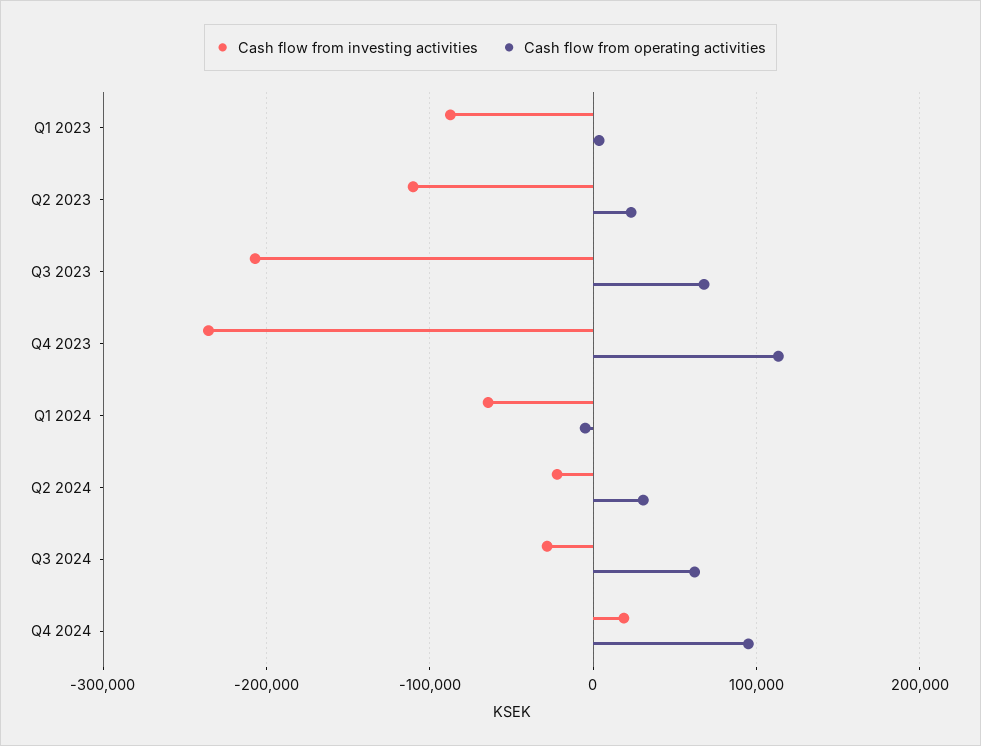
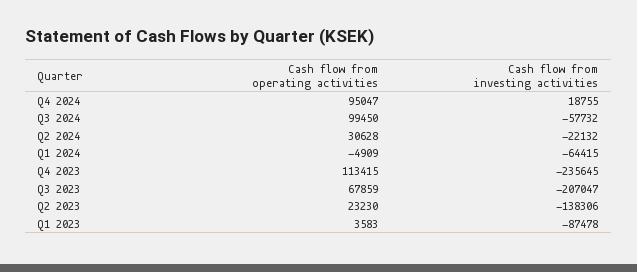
  {
    "Cash flow from investing activities": {
      "Q1 2023": -87478,
-     "Q2 2023": -110000,
+     "Q2 2023": -138306,
      "Q3 2023": -207047,
      "Q4 2023": -235645,
      "Q1 2024": -64415,
      "Q2 2024": -22132,
-     "Q3 2024": -30000,
+     "Q3 2024": -57732,
      "Q4 2024": 18755
    },
    "Cash flow from operating activities": {
      "Q1 2023": 3583,
      "Q2 2023": 23230,
      "Q3 2023": 67859,
      "Q4 2023": 113415,
      "Q1 2024": -4909,
      "Q2 2024": 30628,
-     "Q3 2024": 60000,
+     "Q3 2024": 99450,
      "Q4 2024": 95047
    }
  }

